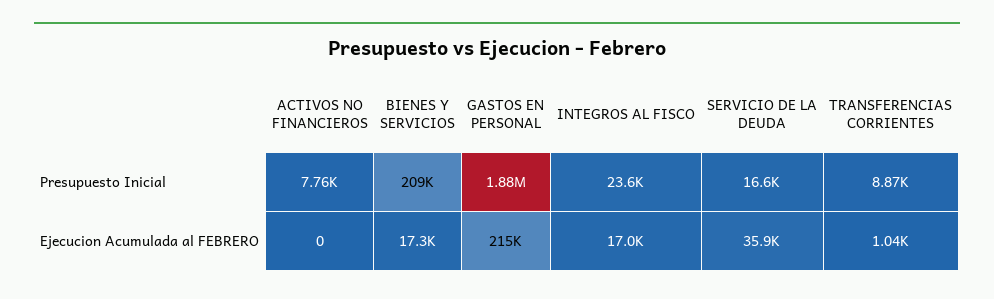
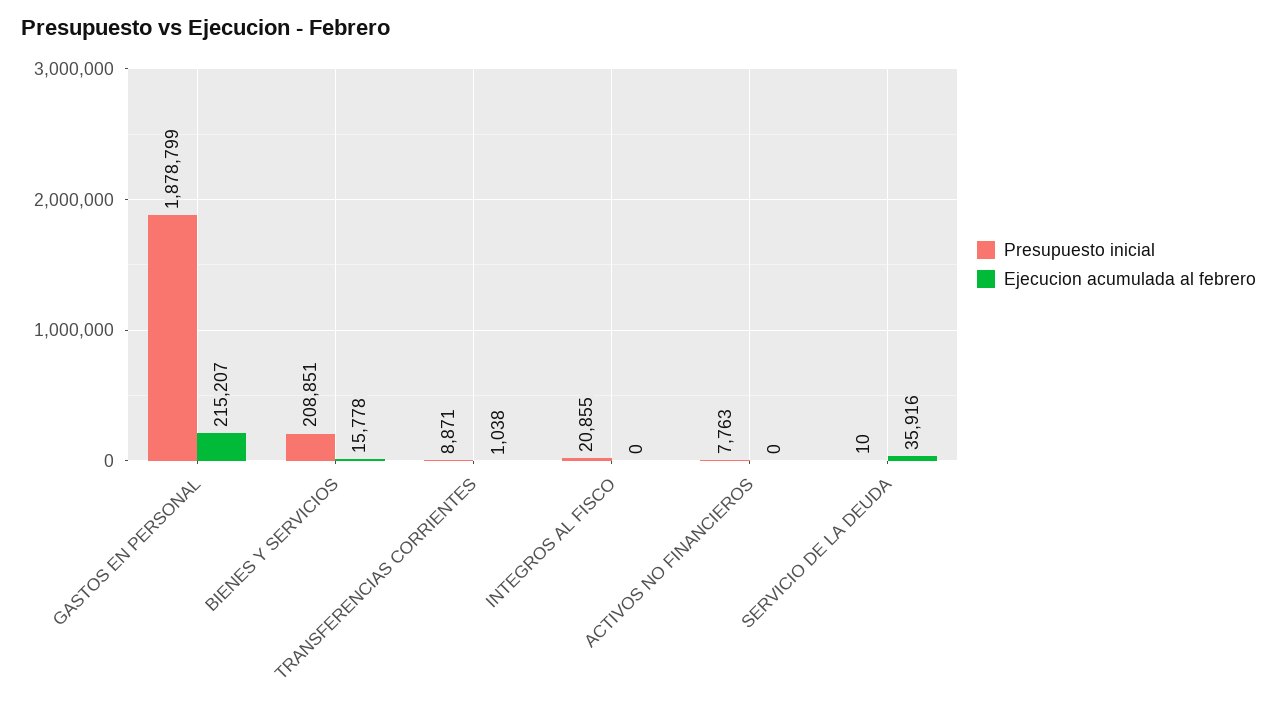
  {
    "Presupuesto Inicial": {
      "ACTIVOS NO FINANCIEROS": 7763,
      "BIENES Y SERVICIOS": 208851,
      "GASTOS EN PERSONAL": 1878799,
-     "INTEGROS AL FISCO": 23600,
+     "INTEGROS AL FISCO": 20855,
-     "SERVICIO DE LA DEUDA": 16600,
+     "SERVICIO DE LA DEUDA": 10,
      "TRANSFERENCIAS CORRIENTES": 8871
    },
    "Ejecucion Acumulada al FEBRERO": {
      "ACTIVOS NO FINANCIEROS": 0,
-     "BIENES Y SERVICIOS": 17300,
+     "BIENES Y SERVICIOS": 15778,
      "GASTOS EN PERSONAL": 215207,
-     "INTEGROS AL FISCO": 17000,
+     "INTEGROS AL FISCO": 0,
      "SERVICIO DE LA DEUDA": 35916,
      "TRANSFERENCIAS CORRIENTES": 1038
    }
  }

